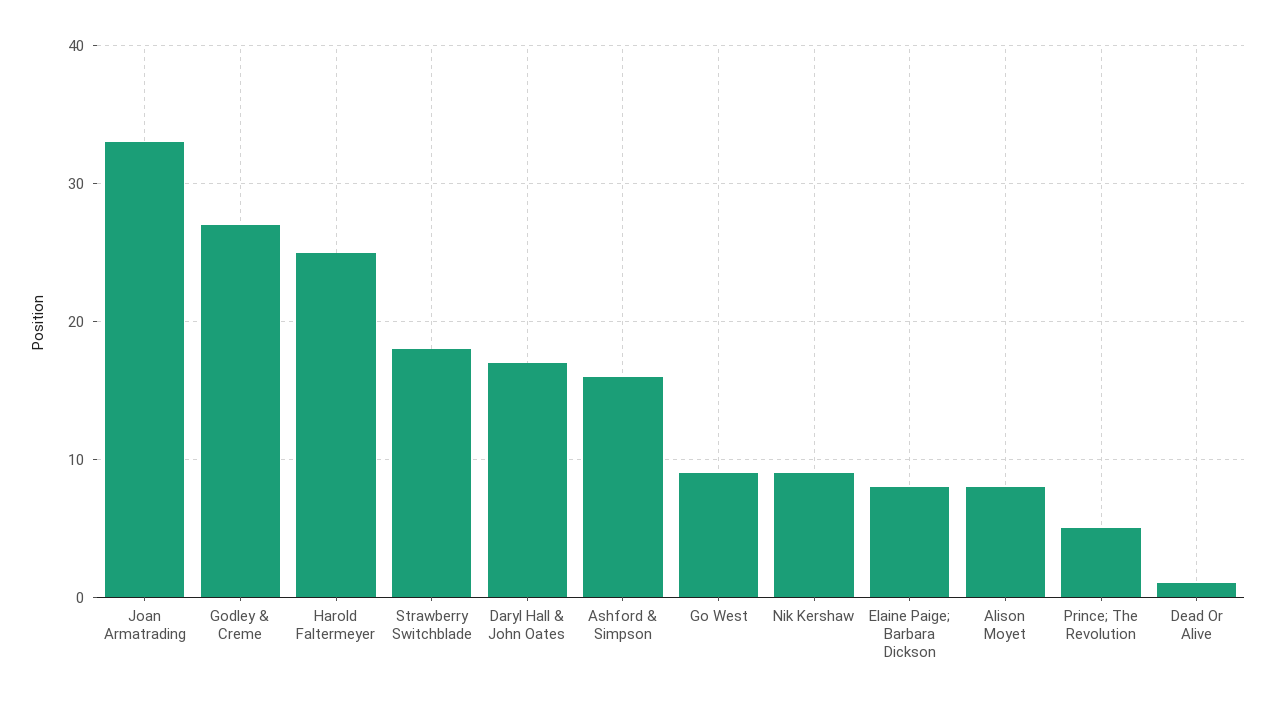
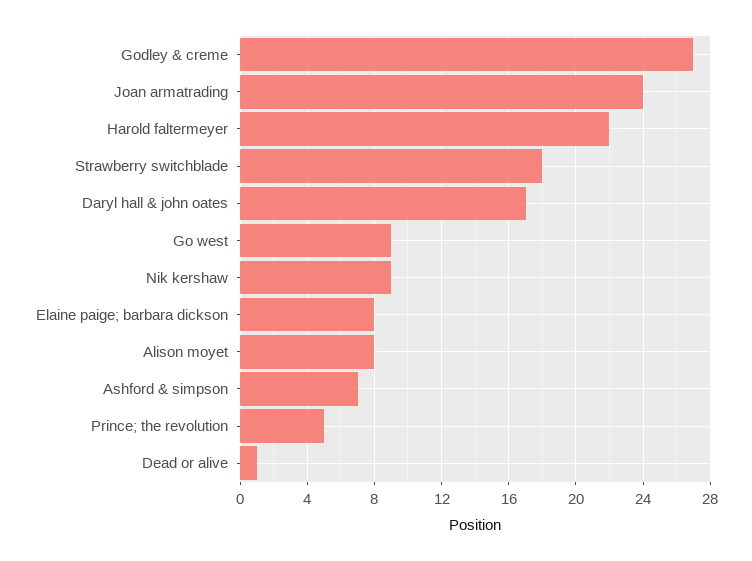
  {
-   "Joan Armatrading": 33,
+   "Joan Armatrading": 24,
    "Godley & Creme": 27,
-   "Harold Faltermeyer": 25,
+   "Harold Faltermeyer": 22,
    "Strawberry Switchblade": 18,
    "Daryl Hall & John Oates": 17,
-   "Ashford & Simpson": 16,
+   "Ashford & Simpson": 7,
    "Go West": 9,
    "Nik Kershaw": 9,
    "Elaine Paige; Barbara Dickson": 8,
    "Alison Moyet": 8,
    "Prince; The Revolution": 5,
    "Dead Or Alive": 1
  }

